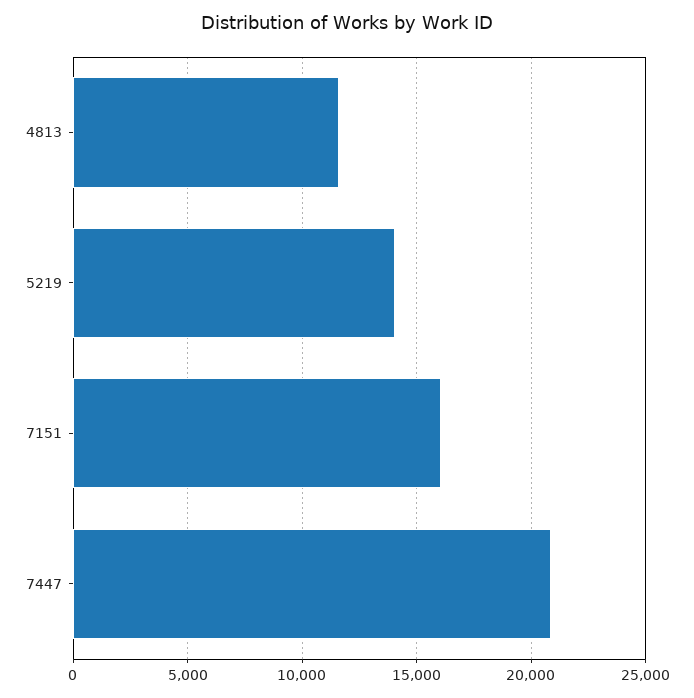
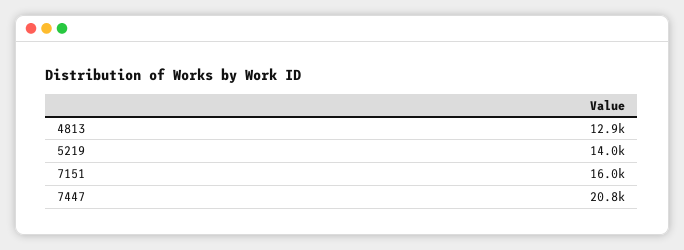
  {
-   "4813": 11500,
+   "4813": 12900,
    "5219": 14000,
    "7151": 16000,
    "7447": 20800
  }

